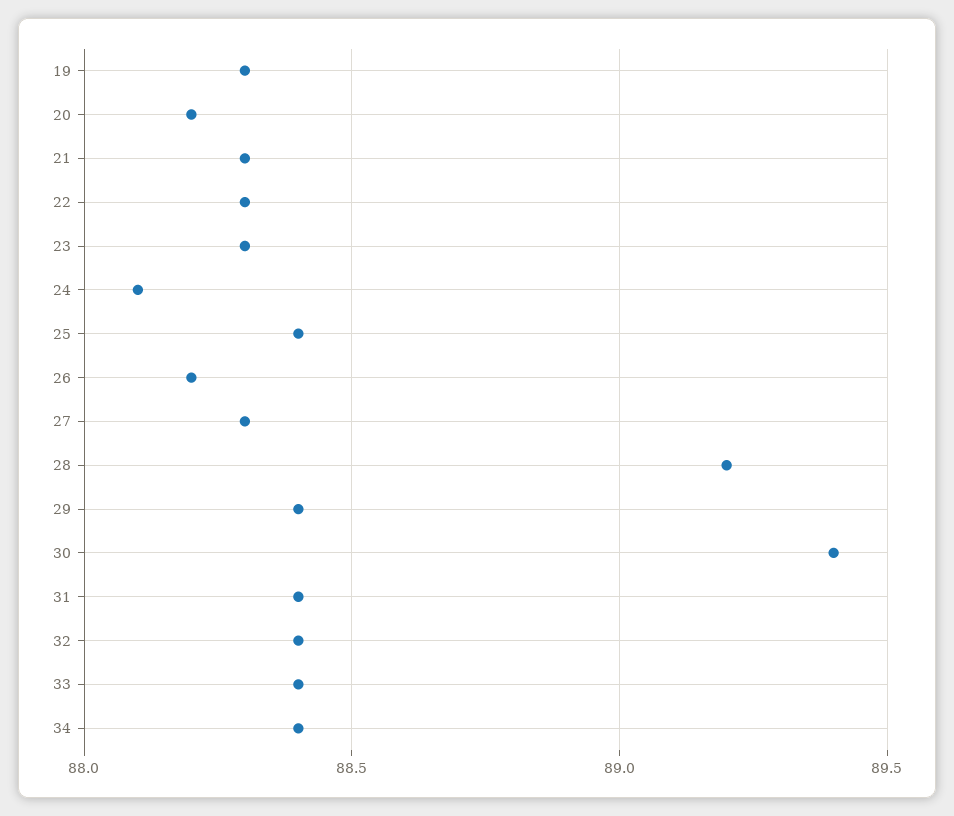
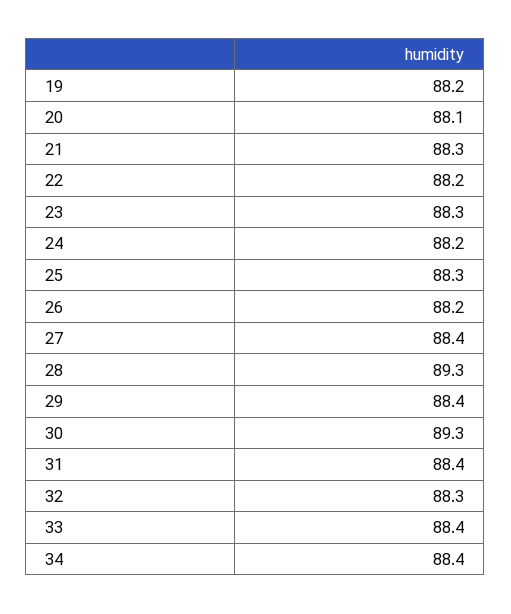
  {
-   "19": 88.3,
+   "19": 88.2,
-   "20": 88.2,
+   "20": 88.1,
    "21": 88.3,
-   "22": 88.3,
+   "22": 88.2,
    "23": 88.3,
-   "24": 88.1,
+   "24": 88.2,
-   "25": 88.4,
+   "25": 88.3,
    "26": 88.2,
-   "27": 88.3,
+   "27": 88.4,
-   "28": 89.2,
+   "28": 89.3,
    "29": 88.4,
-   "30": 89.4,
+   "30": 89.3,
    "31": 88.4,
-   "32": 88.4,
+   "32": 88.3,
    "33": 88.4,
    "34": 88.4
  }

